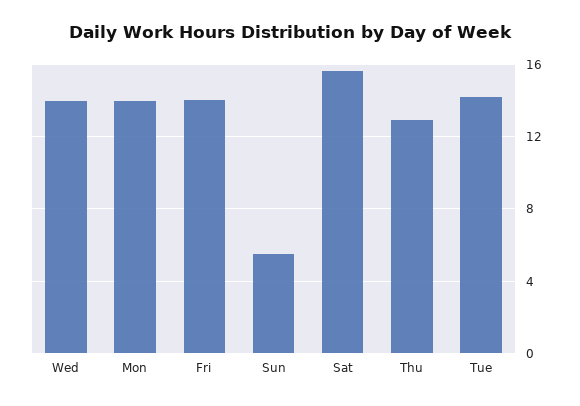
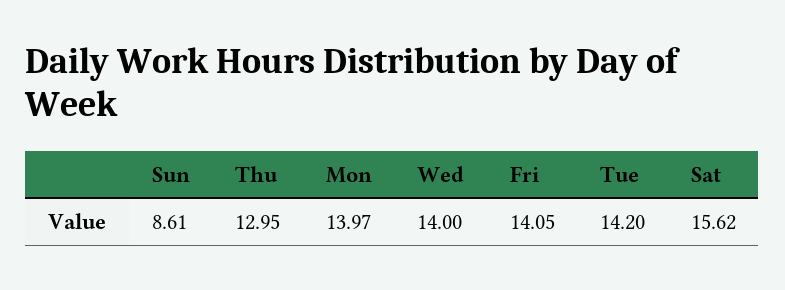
  {
    "Wed": 14,
    "Mon": 13.97,
    "Fri": 14.05,
-   "Sun": 5.5,
+   "Sun": 8.61,
    "Sat": 15.62,
    "Thu": 12.95,
    "Tue": 14.2
  }

